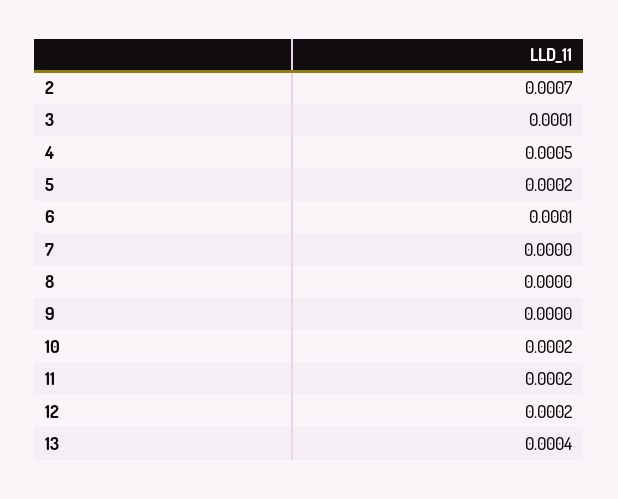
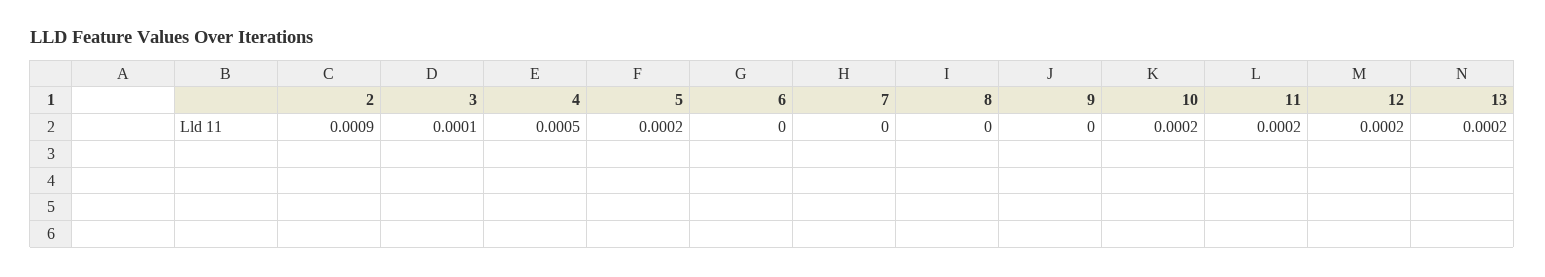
  {
-   "2": 0.0007,
+   "2": 0.0009,
    "3": 0.0001,
    "4": 0.0005,
    "5": 0.0002,
-   "6": 0.0001,
+   "6": 0,
    "7": 0,
    "8": 0,
    "9": 0,
    "10": 0.0002,
    "11": 0.0002,
    "12": 0.0002,
-   "13": 0.0004
+   "13": 0.0002
  }

